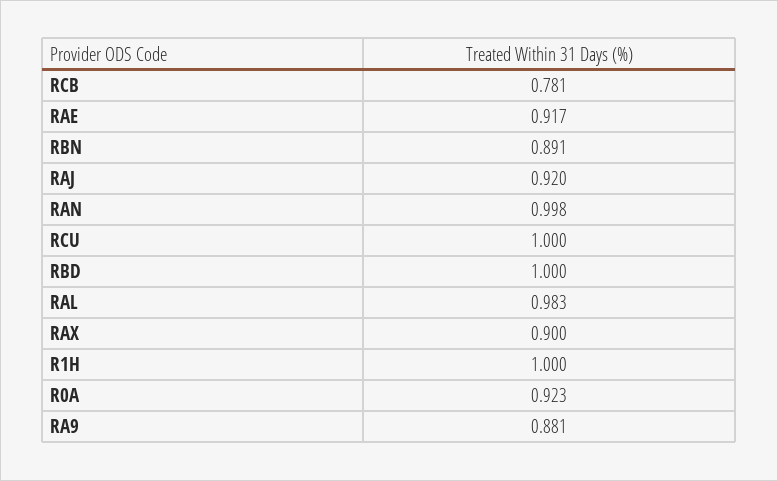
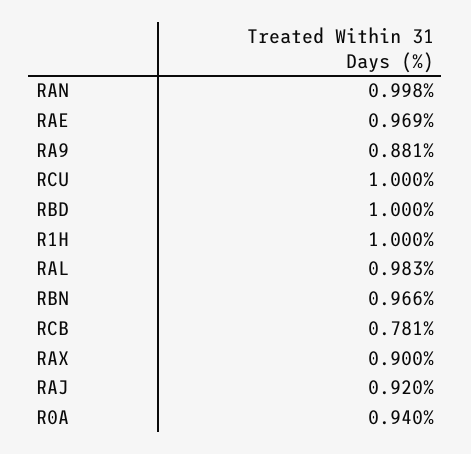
  {
    "RCB": 0.781,
-   "RAE": 0.917,
+   "RAE": 0.969,
-   "RBN": 0.891,
+   "RBN": 0.966,
    "RAJ": 0.92,
    "RAN": 0.998,
    "RCU": 1,
    "RBD": 1,
    "RAL": 0.983,
    "RAX": 0.9,
    "R1H": 1,
-   "R0A": 0.923,
+   "R0A": 0.94,
    "RA9": 0.881
  }

